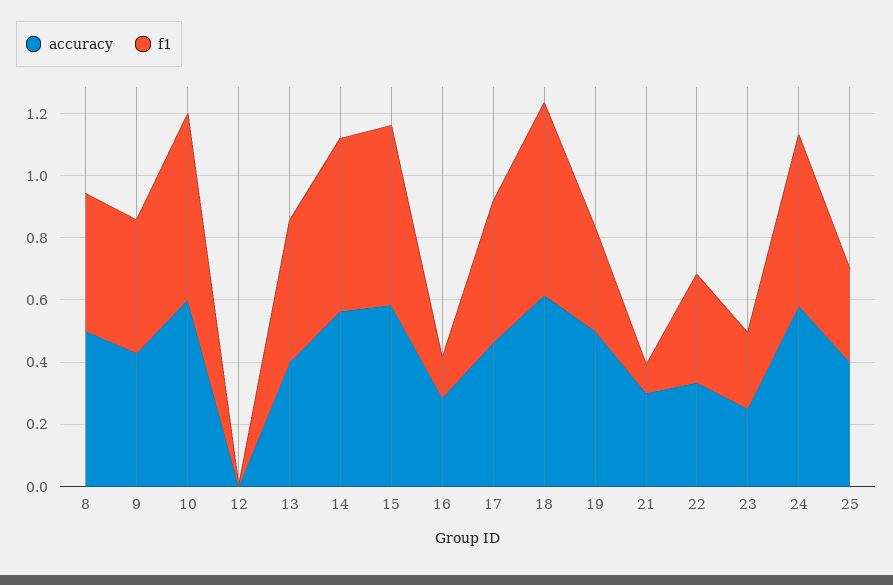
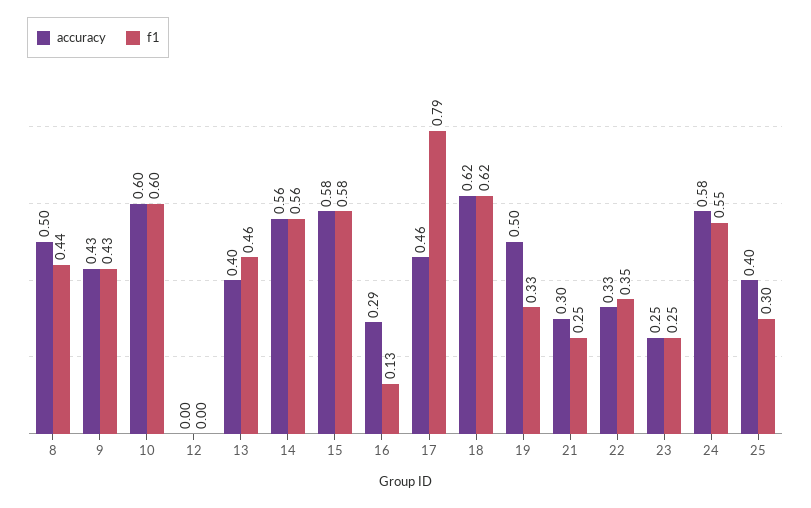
  {
    "accuracy": {
      "8": 0.5,
      "9": 0.43,
      "10": 0.6,
      "12": 0,
      "13": 0.4,
      "14": 0.56,
      "15": 0.58,
      "16": 0.29,
      "17": 0.46,
      "18": 0.62,
      "19": 0.5,
      "21": 0.3,
      "22": 0.33,
      "23": 0.25,
      "24": 0.58,
      "25": 0.4
    },
    "f1": {
      "8": 0.44,
      "9": 0.43,
      "10": 0.6,
      "12": 0,
      "13": 0.46,
      "14": 0.56,
      "15": 0.58,
      "16": 0.13,
-     "17": 0.45,
+     "17": 0.79,
      "18": 0.62,
      "19": 0.33,
-     "21": 0.1,
+     "21": 0.25,
      "22": 0.35,
      "23": 0.25,
      "24": 0.55,
      "25": 0.3
    }
  }

